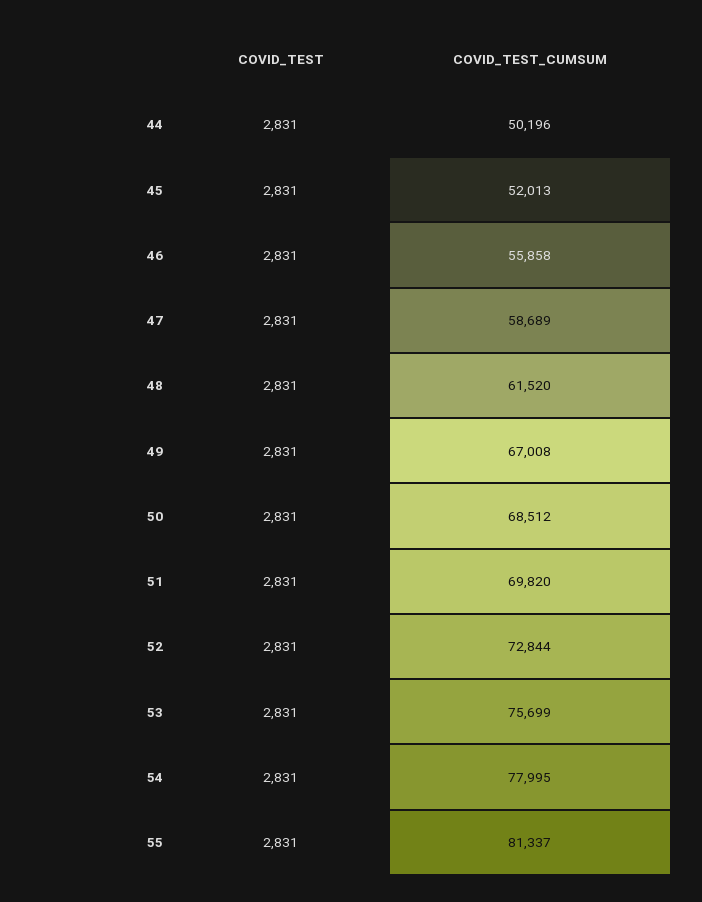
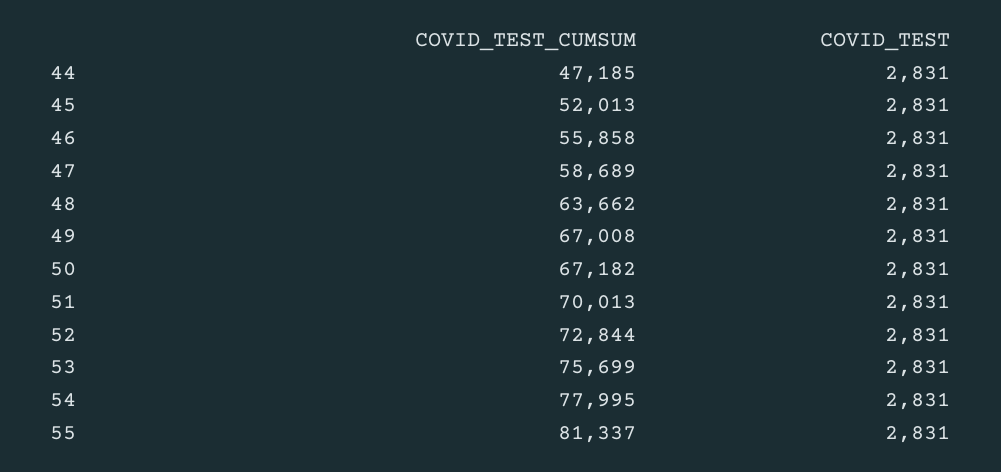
  {
    "COVID_TEST": {
      "44": 2831,
      "45": 2831,
      "46": 2831,
      "47": 2831,
      "48": 2831,
      "49": 2831,
      "50": 2831,
      "51": 2831,
      "52": 2831,
      "53": 2831,
      "54": 2831,
      "55": 2831
    },
    "COVID_TEST_CUMSUM": {
-     "44": 50196,
+     "44": 47185,
      "45": 52013,
      "46": 55858,
      "47": 58689,
-     "48": 61520,
+     "48": 63662,
      "49": 67008,
-     "50": 68512,
+     "50": 67182,
-     "51": 69820,
+     "51": 70013,
      "52": 72844,
      "53": 75699,
      "54": 77995,
      "55": 81337
    }
  }

